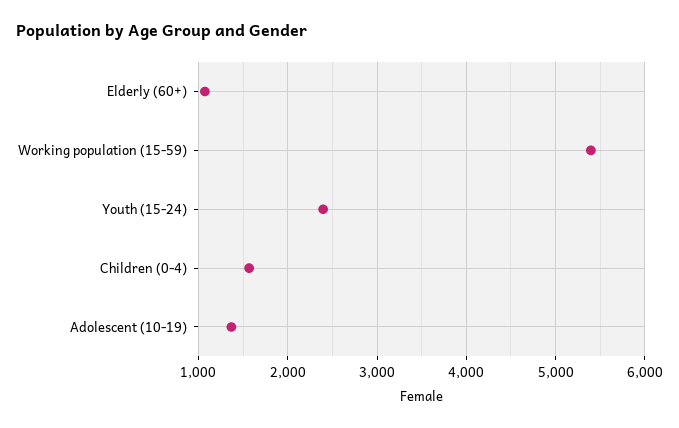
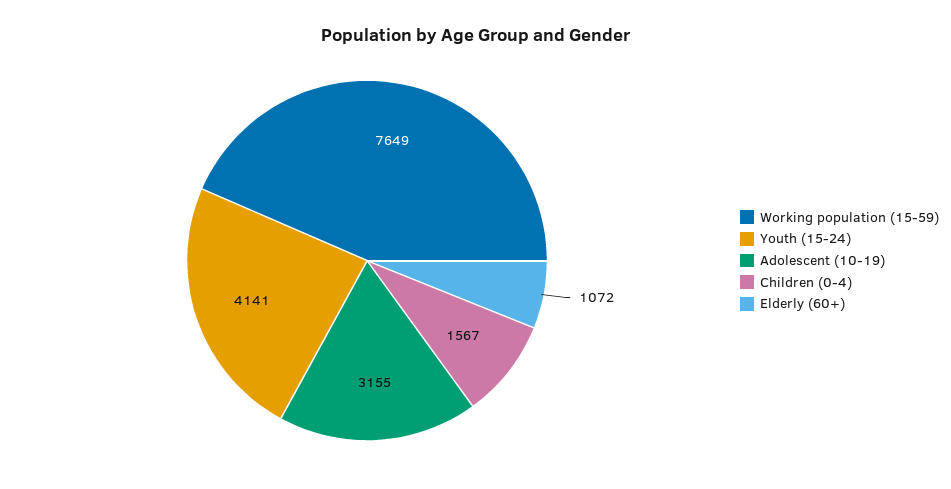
  {
    "Elderly (60+)": 1072,
-   "Working population (15-59)": 5400,
+   "Working population (15-59)": 7649,
-   "Youth (15-24)": 2400,
+   "Youth (15-24)": 4141,
    "Children (0-4)": 1567,
-   "Adolescent (10-19)": 1400
+   "Adolescent (10-19)": 3155
  }

